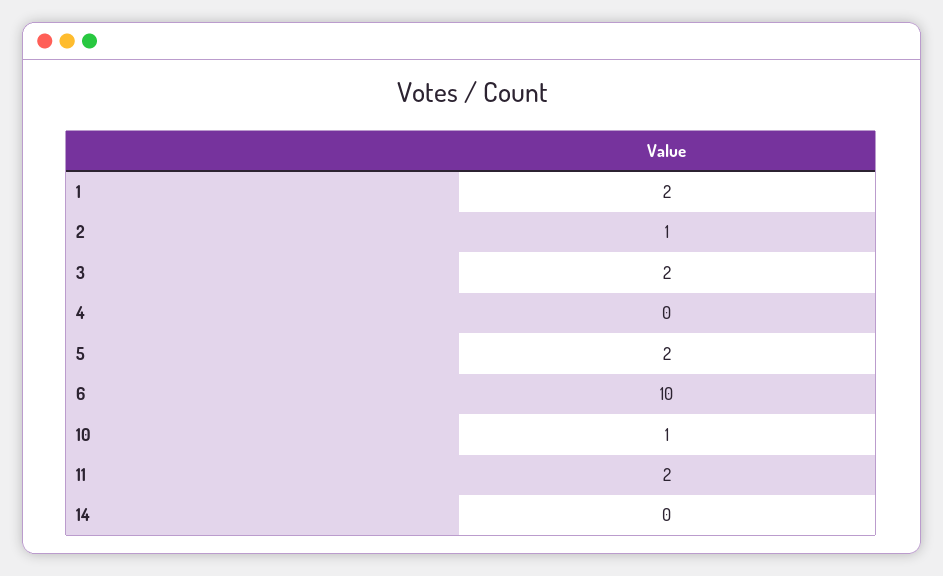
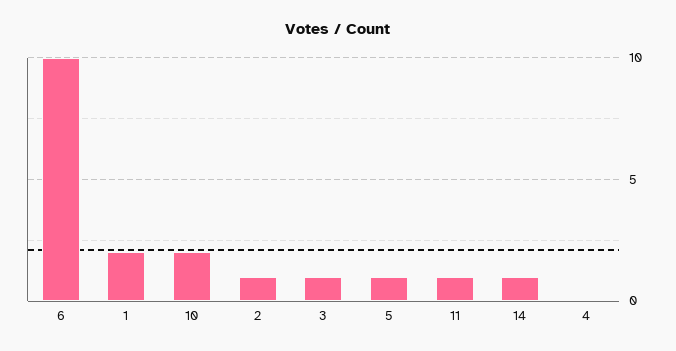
  {
    "1": 2,
    "2": 1,
-   "3": 2,
+   "3": 1,
    "4": 0,
-   "5": 2,
+   "5": 1,
    "6": 10,
-   "10": 1,
+   "10": 2,
-   "11": 2,
+   "11": 1,
-   "14": 0
+   "14": 1
  }

